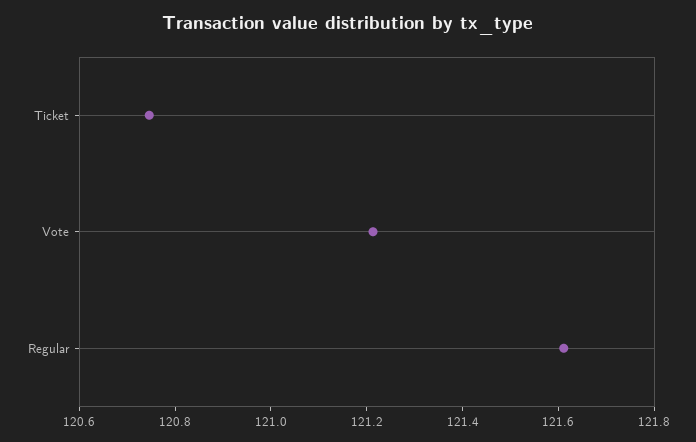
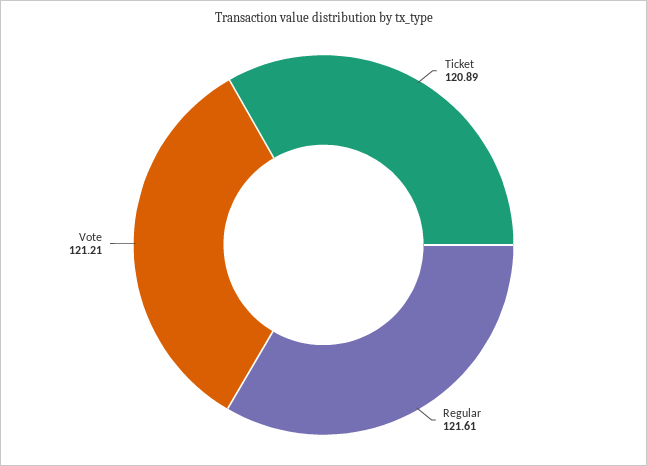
  {
-   "Ticket": 120.75,
+   "Ticket": 120.89,
    "Vote": 121.21,
    "Regular": 121.61
  }

